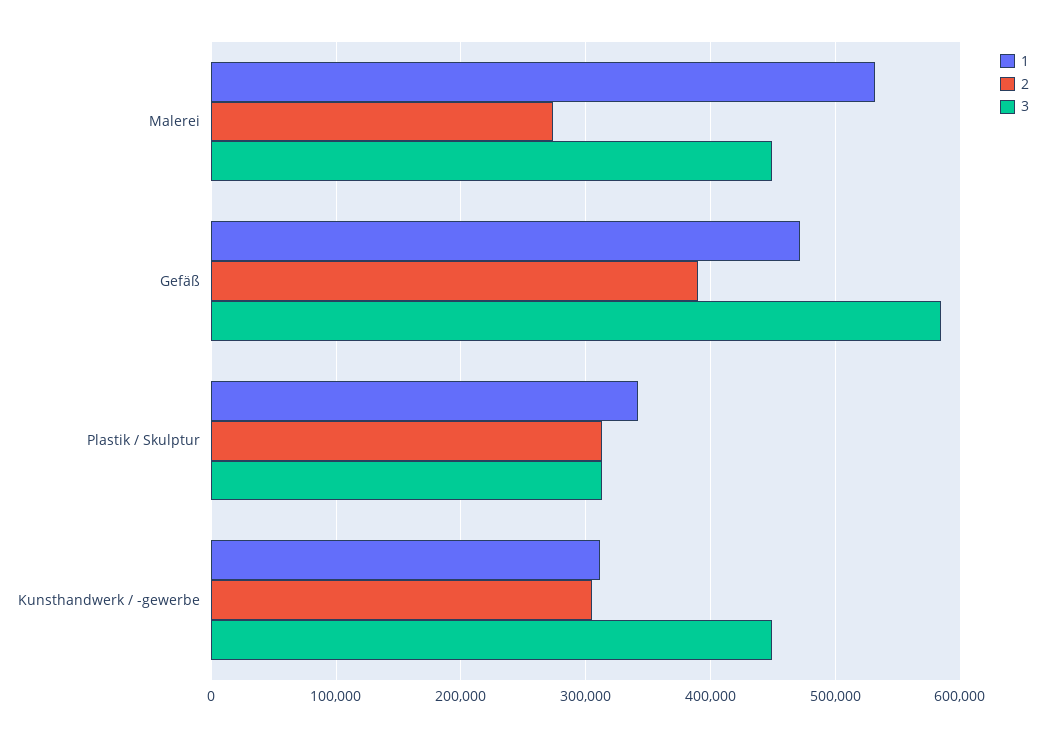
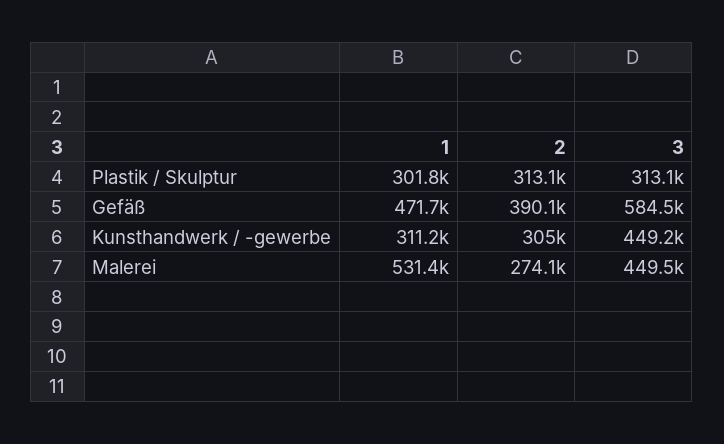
  {
    "1": {
      "Malerei": 531400,
      "Gefäß": 471700,
-     "Plastik / Skulptur": 340000,
+     "Plastik / Skulptur": 301800,
      "Kunsthandwerk / -gewerbe": 311200
    },
    "2": {
      "Malerei": 274100,
      "Gefäß": 390100,
      "Plastik / Skulptur": 313100,
      "Kunsthandwerk / -gewerbe": 305000
    },
    "3": {
      "Malerei": 449500,
      "Gefäß": 584500,
      "Plastik / Skulptur": 313100,
      "Kunsthandwerk / -gewerbe": 449200
    }
  }

